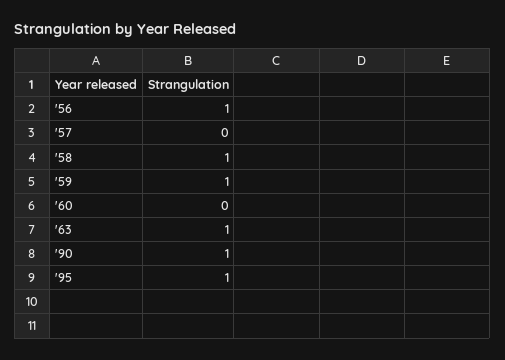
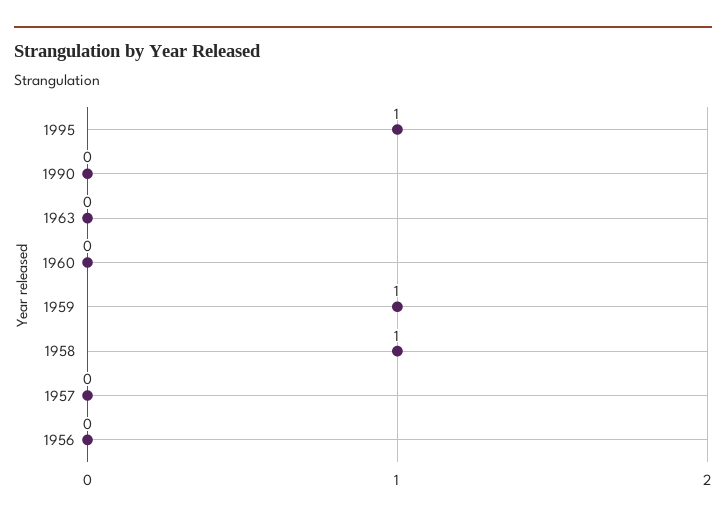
  {
-   "'56": 1,
+   "'56": 0,
    "'57": 0,
    "'58": 1,
    "'59": 1,
    "'60": 0,
-   "'63": 1,
+   "'63": 0,
-   "'90": 1,
+   "'90": 0,
    "'95": 1
  }

